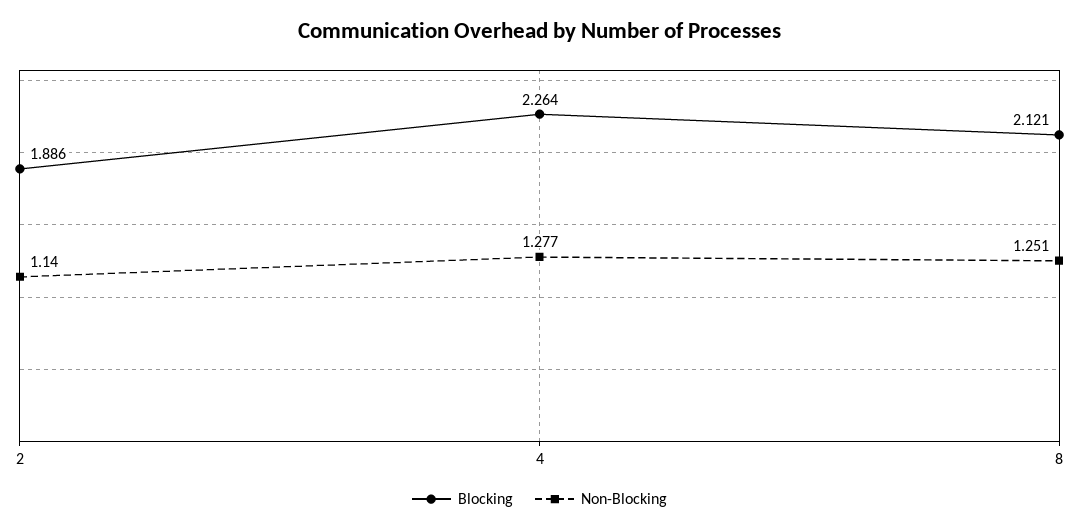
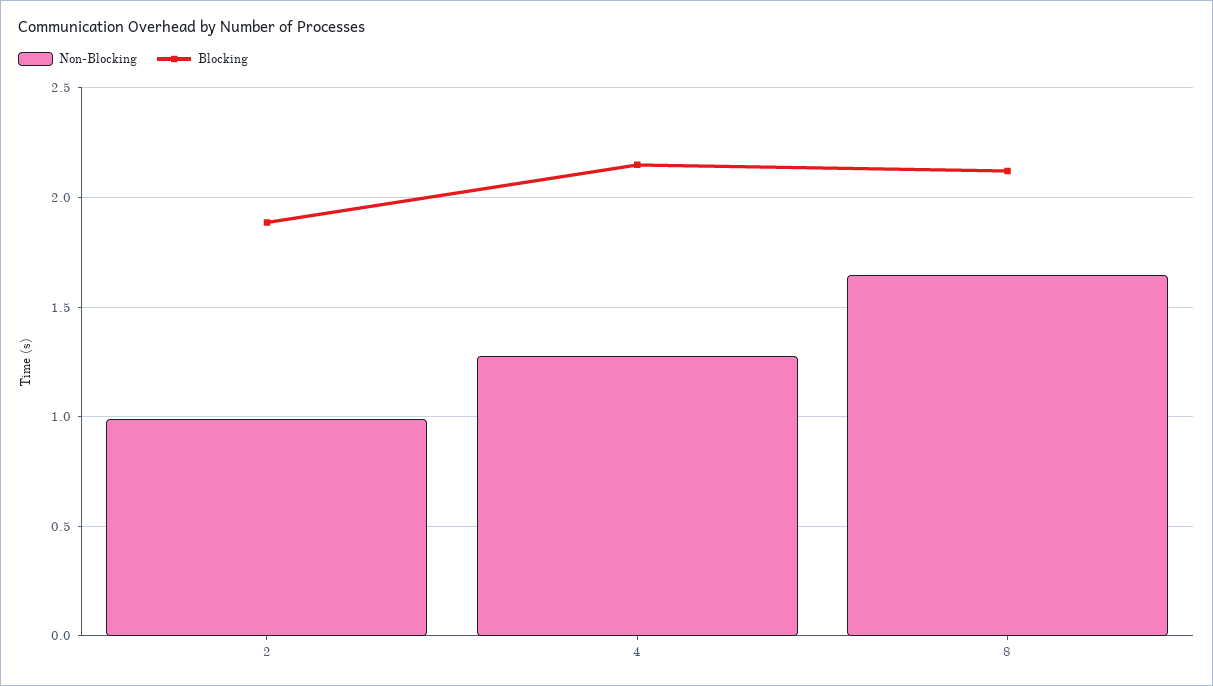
  {
    "Blocking": {
      "2": 1.886,
-     "4": 2.264,
+     "4": 2.15,
      "8": 2.121
    },
    "Non-Blocking": {
-     "2": 1.14,
+     "2": 1,
      "4": 1.277,
-     "8": 1.251
+     "8": 1.65
    }
  }

